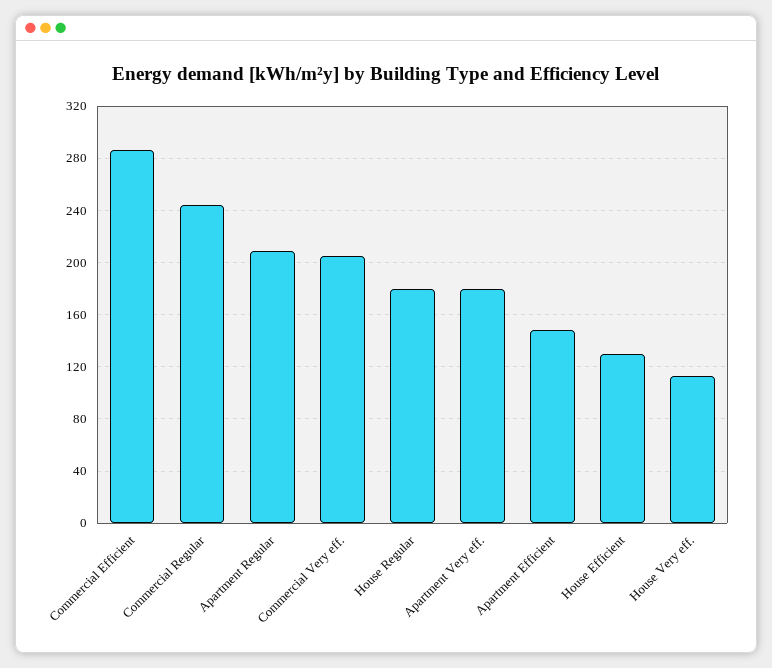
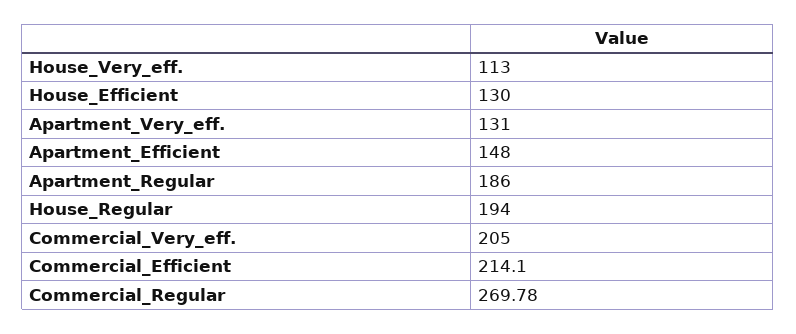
  {
-   "Commercial Efficient": 285,
+   "Commercial Efficient": 214.1,
-   "Commercial Regular": 245,
+   "Commercial Regular": 269.78,
-   "Apartment Regular": 210,
+   "Apartment Regular": 186,
    "Commercial Very eff.": 205,
-   "House Regular": 180,
+   "House Regular": 194,
-   "Apartment Very eff.": 180,
+   "Apartment Very eff.": 131,
    "Apartment Efficient": 148,
    "House Efficient": 130,
    "House Very eff.": 113
  }

